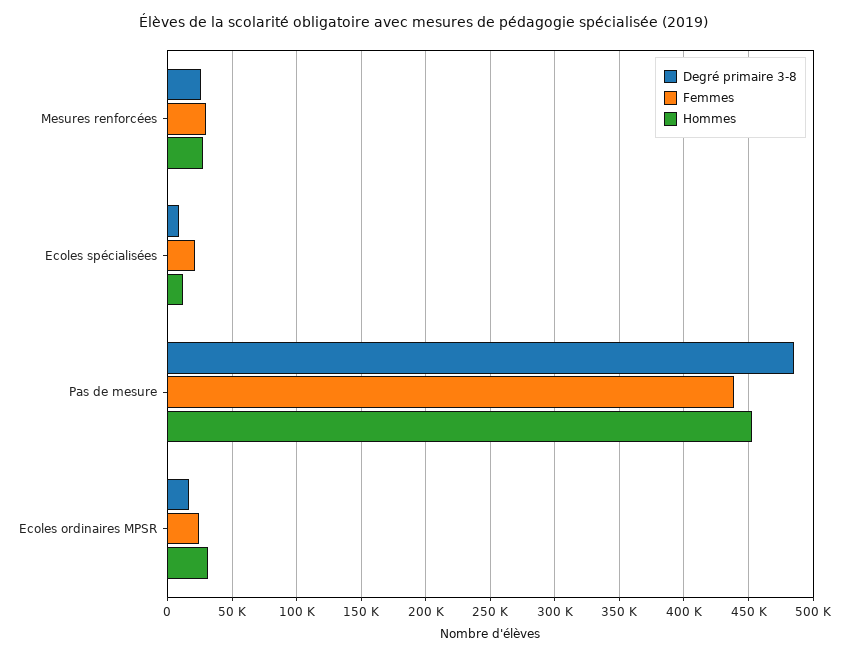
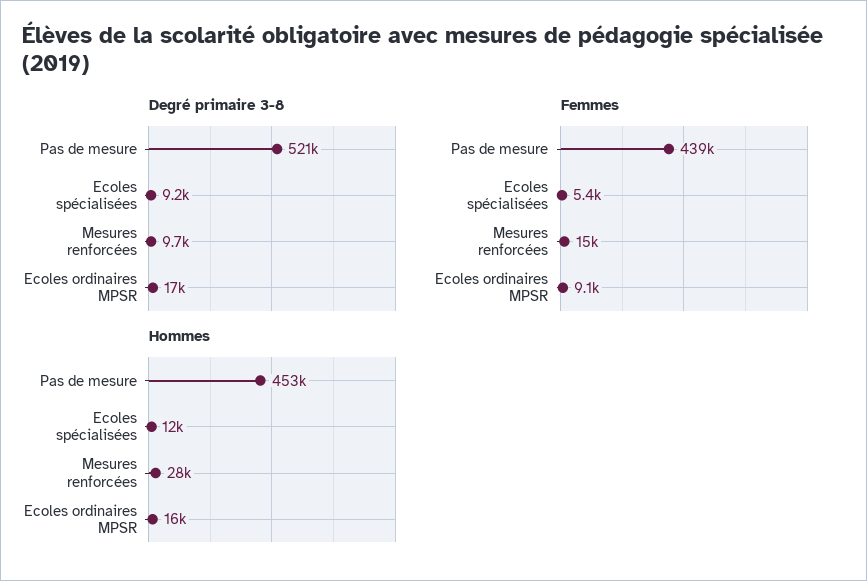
  {
    "Degré primaire 3-8": {
-     "Mesures renforcées": 25000,
+     "Mesures renforcées": 9700,
      "Ecoles spécialisées": 9200,
-     "Pas de mesure": 485000,
+     "Pas de mesure": 521000,
      "Ecoles ordinaires MPSR": 17000
    },
    "Femmes": {
-     "Mesures renforcées": 30000,
+     "Mesures renforcées": 15000,
-     "Ecoles spécialisées": 20000,
+     "Ecoles spécialisées": 5400,
      "Pas de mesure": 439000,
-     "Ecoles ordinaires MPSR": 25000
+     "Ecoles ordinaires MPSR": 9100
    },
    "Hommes": {
      "Mesures renforcées": 28000,
      "Ecoles spécialisées": 12000,
      "Pas de mesure": 453000,
-     "Ecoles ordinaires MPSR": 30000
+     "Ecoles ordinaires MPSR": 16000
    }
  }

